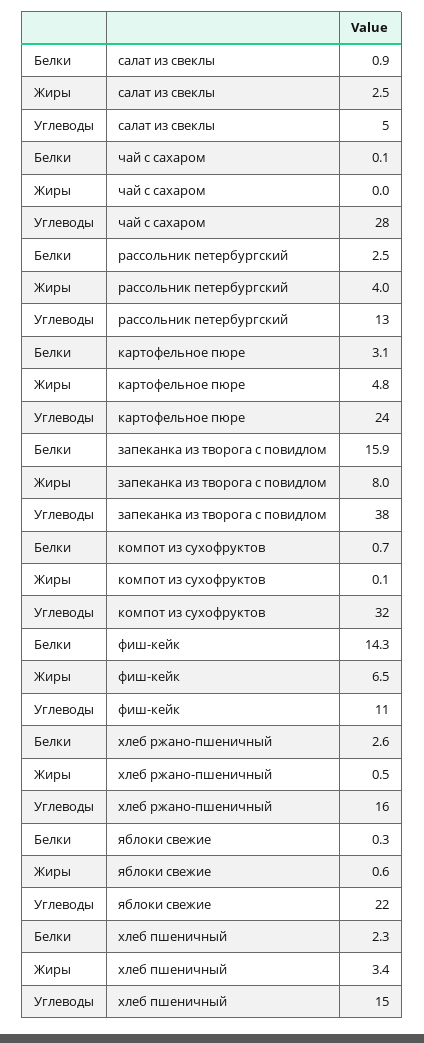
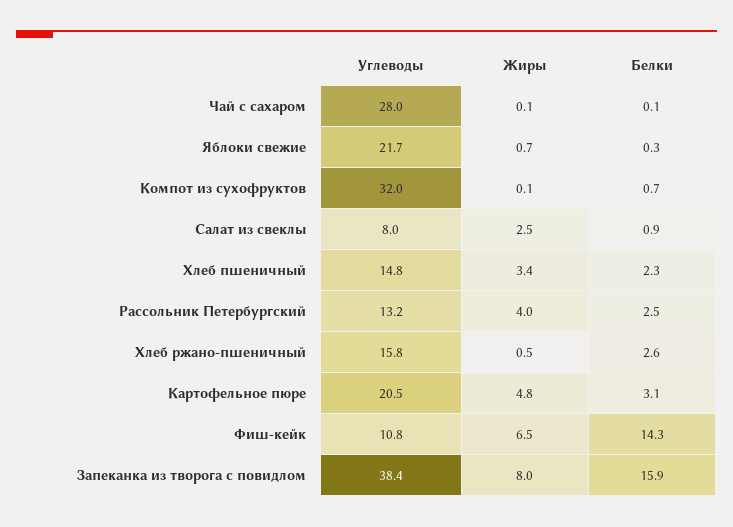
  {
    "Белки": {
      "салат из свеклы": 0.9,
      "чай с сахаром": 0.1,
      "рассольник петербургский": 2.5,
      "картофельное пюре": 3.1,
      "запеканка из творога с повидлом": 15.9,
      "компот из сухофруктов": 0.7,
      "фиш-кейк": 14.3,
      "хлеб ржано-пшеничный": 2.6,
      "яблоки свежие": 0.3,
      "хлеб пшеничный": 2.3
    },
    "Жиры": {
      "салат из свеклы": 2.5,
-     "чай с сахаром": 0,
+     "чай с сахаром": 0.1,
      "рассольник петербургский": 4,
      "картофельное пюре": 4.8,
      "запеканка из творога с повидлом": 8,
      "компот из сухофруктов": 0.1,
      "фиш-кейк": 6.5,
      "хлеб ржано-пшеничный": 0.5,
-     "яблоки свежие": 0.6,
+     "яблоки свежие": 0.7,
      "хлеб пшеничный": 3.4
    },
    "Углеводы": {
-     "салат из свеклы": 5,
+     "салат из свеклы": 8,
      "чай с сахаром": 28,
      "рассольник петербургский": 13.2,
-     "картофельное пюре": 24,
+     "картофельное пюре": 20.5,
      "запеканка из творога с повидлом": 38.4,
      "компот из сухофруктов": 32,
      "фиш-кейк": 10.8,
      "хлеб ржано-пшеничный": 15.8,
      "яблоки свежие": 21.7,
      "хлеб пшеничный": 14.8
    }
  }

